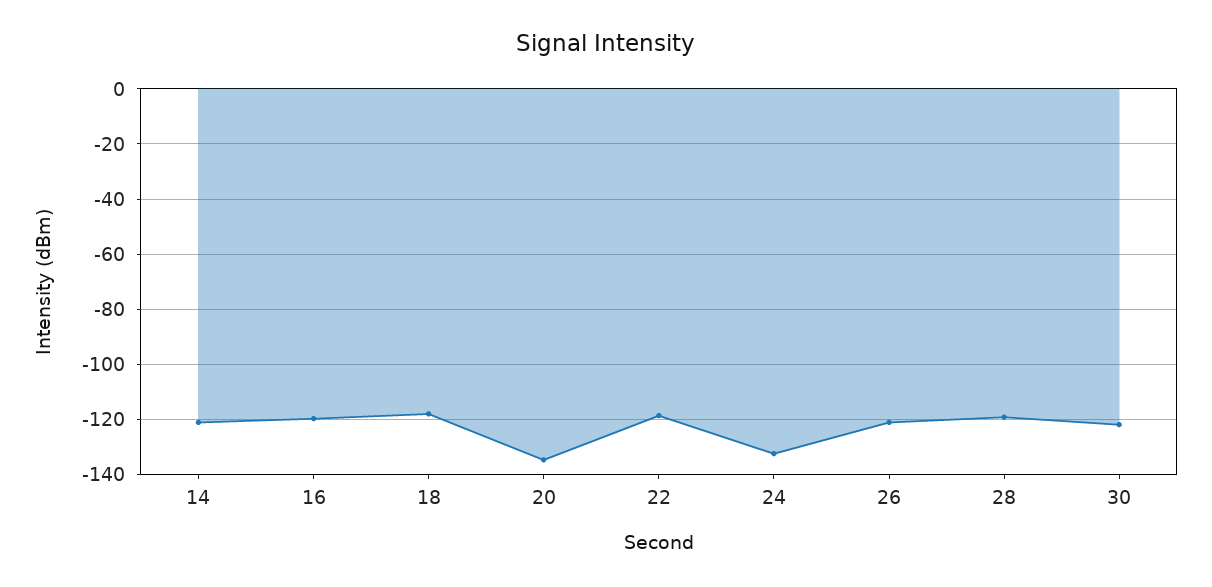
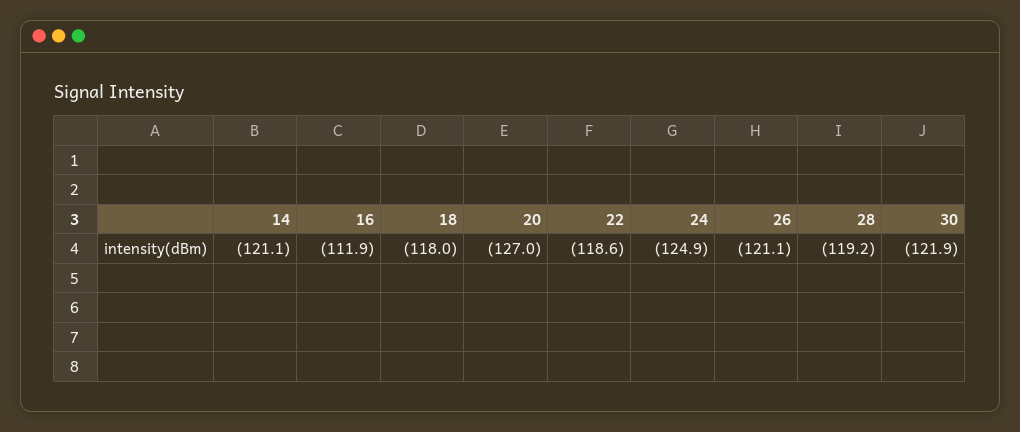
  {
    "14": -121.1,
-   "16": -120,
+   "16": -111.9,
    "18": -118,
-   "20": -135,
+   "20": -127,
    "22": -118.6,
-   "24": -132.5,
+   "24": -124.9,
    "26": -121.1,
    "28": -119.2,
    "30": -121.9
  }

